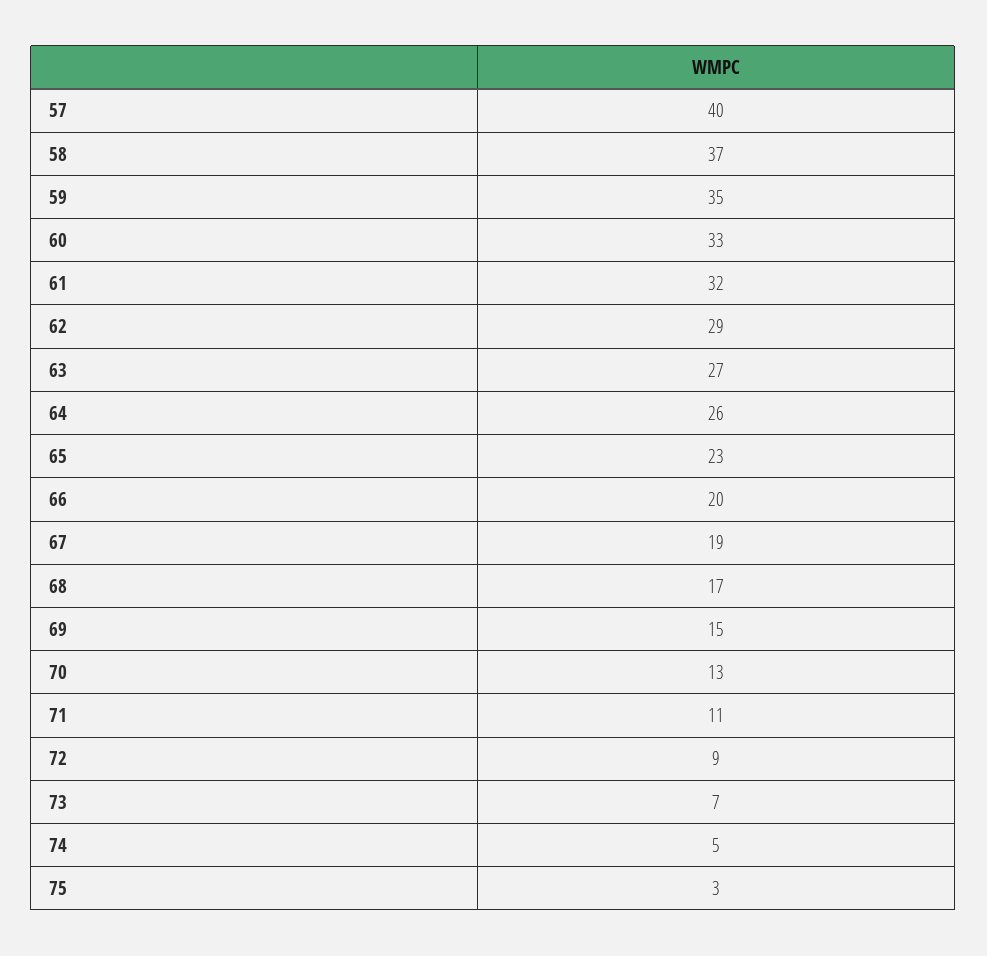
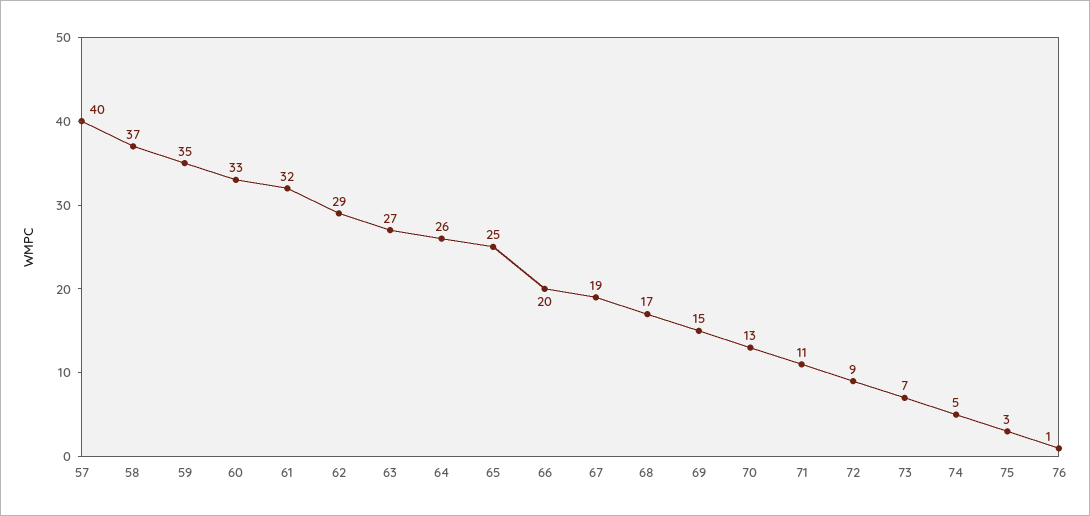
  {
    "57": 40,
    "58": 37,
    "59": 35,
    "60": 33,
    "61": 32,
    "62": 29,
    "63": 27,
    "64": 26,
-   "65": 23,
+   "65": 25,
    "66": 20,
    "67": 19,
    "68": 17,
    "69": 15,
    "70": 13,
    "71": 11,
    "72": 9,
    "73": 7,
    "74": 5,
-   "75": 3
+   "75": 3,
+   "76": 1
  }

